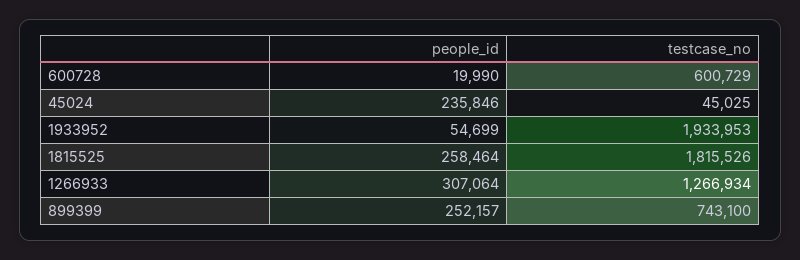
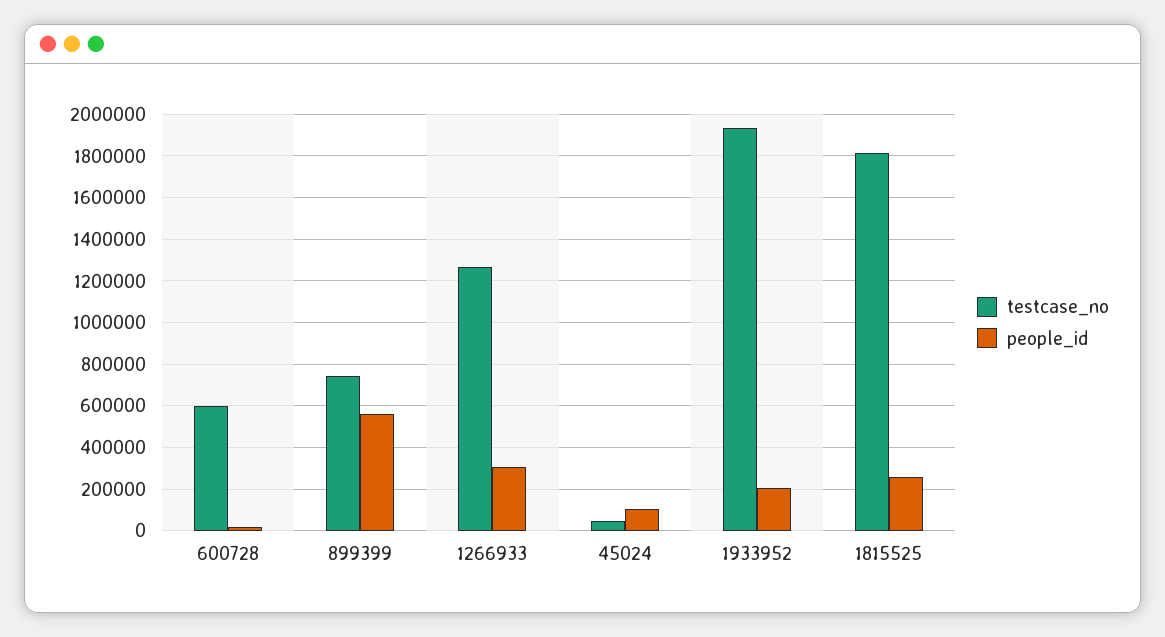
  {
    "people_id": {
      "600728": 19990,
-     "45024": 235846,
+     "45024": 100000,
-     "1933952": 54699,
+     "1933952": 200000,
      "1815525": 258464,
      "1266933": 307064,
-     "899399": 252157
+     "899399": 550000
    },
    "testcase_no": {
      "600728": 600729,
      "45024": 45025,
      "1933952": 1933953,
      "1815525": 1815526,
      "1266933": 1266934,
      "899399": 743100
    }
  }

